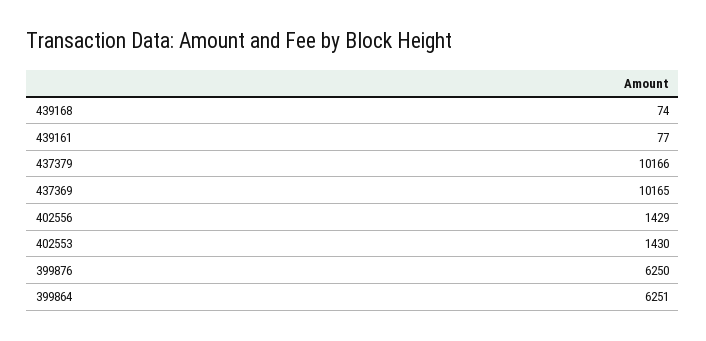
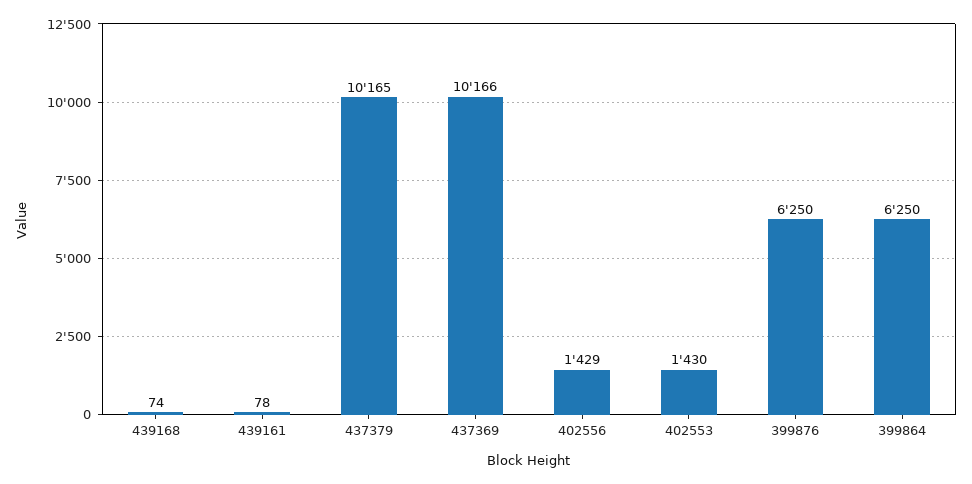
  {
    "439168": 74,
-   "439161": 77,
+   "439161": 78,
-   "437379": 10166,
+   "437379": 10165,
-   "437369": 10165,
+   "437369": 10166,
    "402556": 1429,
    "402553": 1430,
    "399876": 6250,
-   "399864": 6251
+   "399864": 6250
  }

